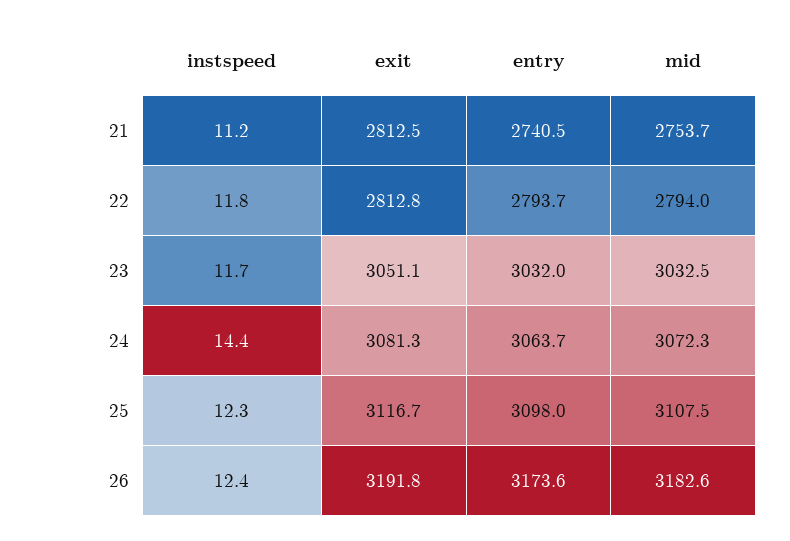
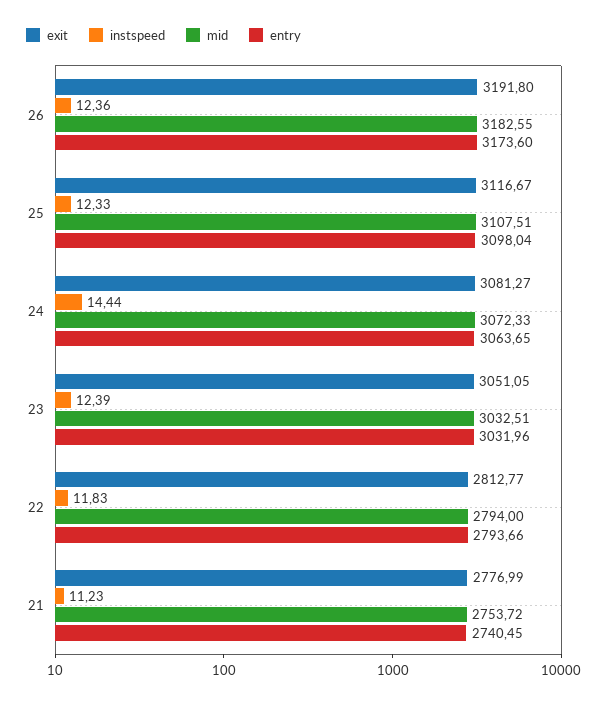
  {
    "instspeed": {
      "21": 11.23,
      "22": 11.83,
-     "23": 11.7,
+     "23": 12.39,
      "24": 14.44,
      "25": 12.33,
      "26": 12.36
    },
    "exit": {
-     "21": 2812.5,
+     "21": 2776.99,
      "22": 2812.77,
      "23": 3051.05,
      "24": 3081.27,
      "25": 3116.67,
      "26": 3191.8
    },
    "entry": {
      "21": 2740.45,
      "22": 2793.66,
      "23": 3031.96,
      "24": 3063.65,
      "25": 3098.04,
      "26": 3173.6
    },
    "mid": {
      "21": 2753.72,
      "22": 2794,
      "23": 3032.51,
      "24": 3072.33,
      "25": 3107.51,
      "26": 3182.55
    }
  }

